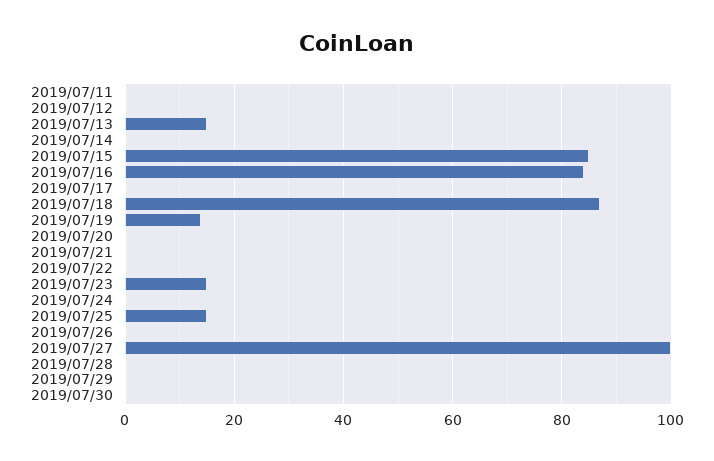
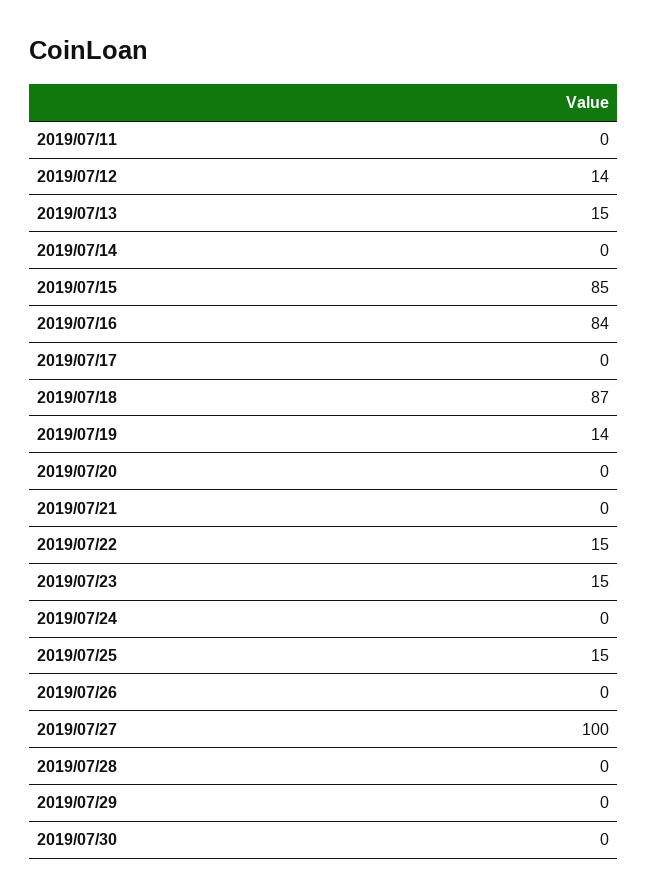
  {
    "2019/07/11": 0,
-   "2019/07/12": 0,
+   "2019/07/12": 14,
    "2019/07/13": 15,
    "2019/07/14": 0,
    "2019/07/15": 85,
    "2019/07/16": 84,
    "2019/07/17": 0,
    "2019/07/18": 87,
    "2019/07/19": 14,
    "2019/07/20": 0,
    "2019/07/21": 0,
-   "2019/07/22": 0,
+   "2019/07/22": 15,
    "2019/07/23": 15,
    "2019/07/24": 0,
    "2019/07/25": 15,
    "2019/07/26": 0,
    "2019/07/27": 100,
    "2019/07/28": 0,
    "2019/07/29": 0,
    "2019/07/30": 0
  }

